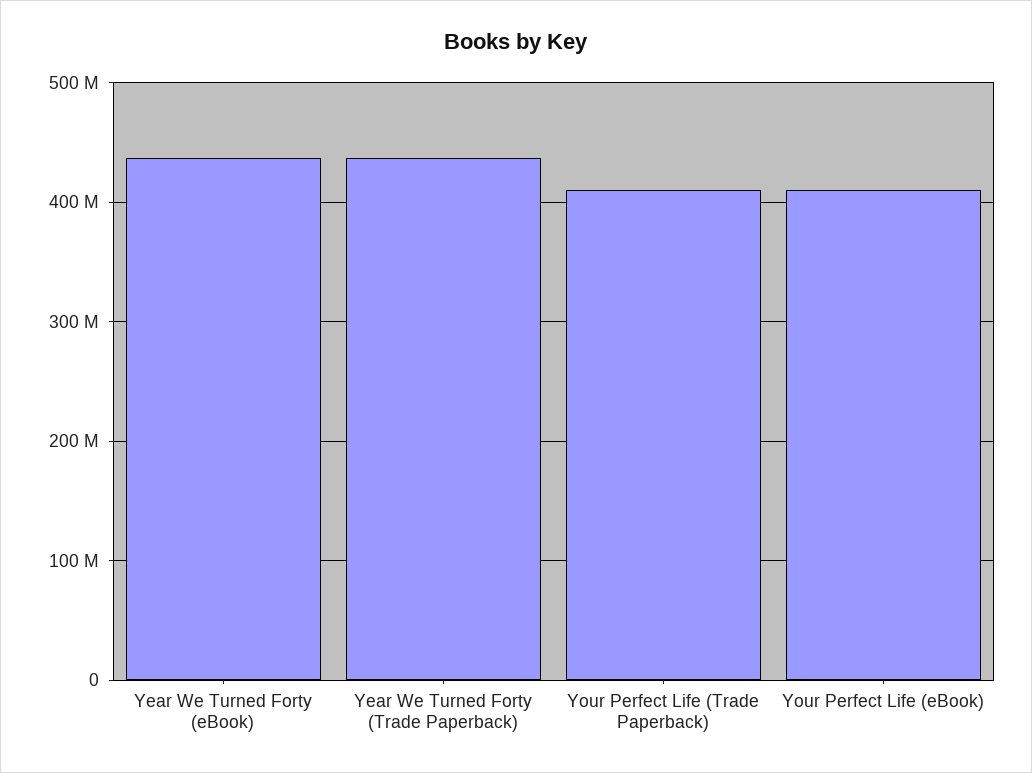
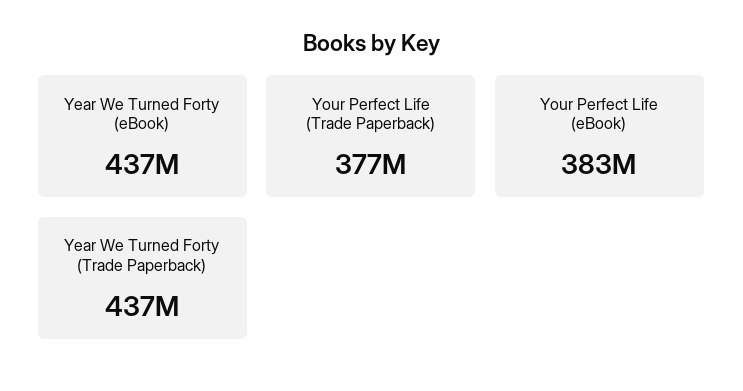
  {
    "Year We Turned Forty (eBook)": 437000000,
    "Year We Turned Forty (Trade Paperback)": 437000000,
-   "Your Perfect Life (Trade Paperback)": 410000000,
+   "Your Perfect Life (Trade Paperback)": 377000000,
-   "Your Perfect Life (eBook)": 410000000
+   "Your Perfect Life (eBook)": 383000000
  }

